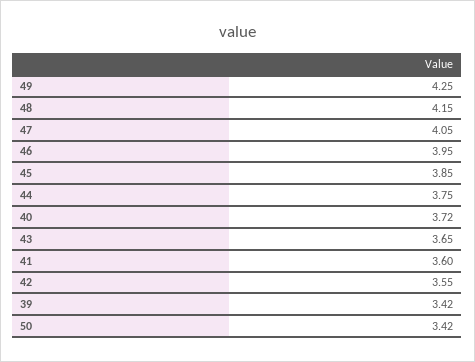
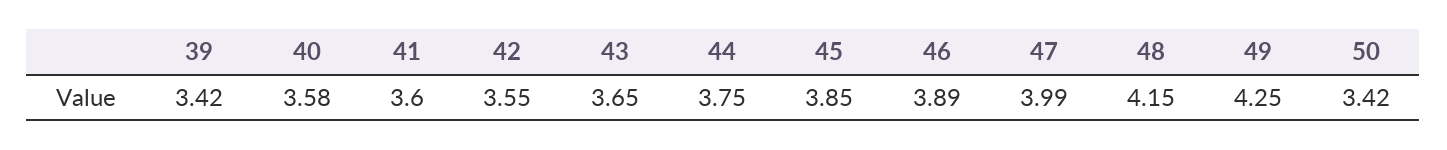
  {
    "49": 4.25,
    "48": 4.15,
-   "47": 4.05,
+   "47": 3.99,
-   "46": 3.95,
+   "46": 3.89,
    "45": 3.85,
    "44": 3.75,
-   "40": 3.72,
+   "40": 3.58,
    "43": 3.65,
    "41": 3.6,
    "42": 3.55,
    "39": 3.42,
    "50": 3.42
  }

